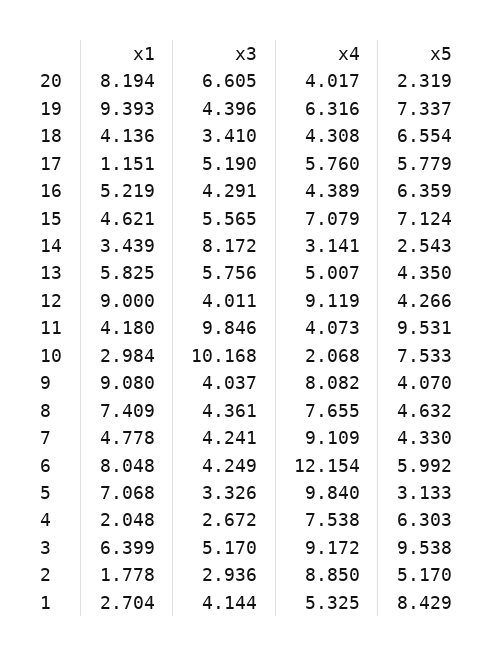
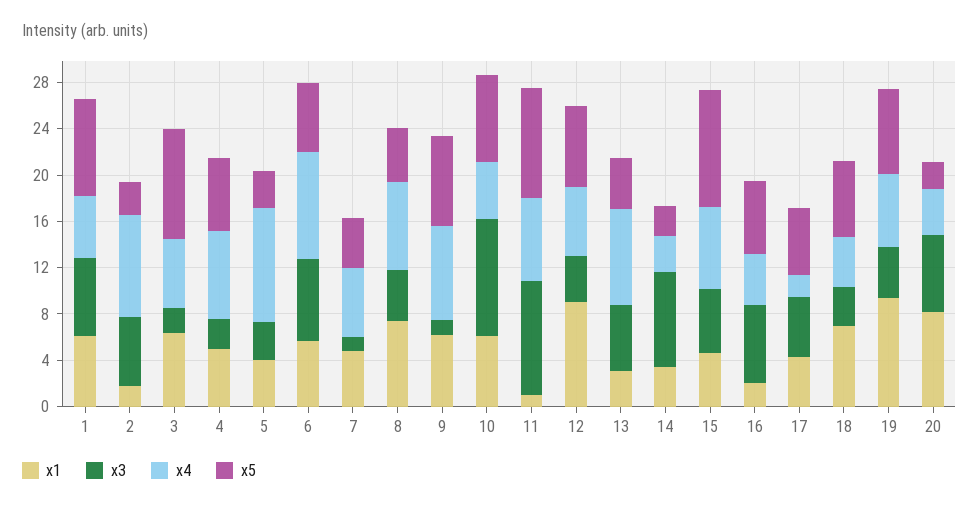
  {
    "x1": {
      "20": 8.194,
      "19": 9.393,
-     "18": 4.136,
+     "18": 7,
-     "17": 1.151,
+     "17": 4,
-     "16": 5.219,
+     "16": 2,
      "15": 4.621,
      "14": 3.439,
-     "13": 5.825,
+     "13": 3,
      "12": 9,
-     "11": 4.18,
+     "11": 1,
-     "10": 2.984,
+     "10": 6,
-     "9": 9.08,
+     "9": 6,
      "8": 7.409,
      "7": 4.778,
-     "6": 8.048,
+     "6": 6,
-     "5": 7.068,
+     "5": 4,
-     "4": 2.048,
+     "4": 5,
      "3": 6.399,
      "2": 1.778,
-     "1": 2.704
+     "1": 6
    },
    "x3": {
      "20": 6.605,
      "19": 4.396,
      "18": 3.41,
      "17": 5.19,
-     "16": 4.291,
+     "16": 7,
      "15": 5.565,
      "14": 8.172,
      "13": 5.756,
      "12": 4.011,
      "11": 9.846,
      "10": 10.168,
-     "9": 4.037,
+     "9": 1,
      "8": 4.361,
-     "7": 4.241,
+     "7": 1,
-     "6": 4.249,
+     "6": 7,
      "5": 3.326,
      "4": 2.672,
-     "3": 5.17,
+     "3": 2,
-     "2": 2.936,
+     "2": 6,
-     "1": 4.144
+     "1": 7
    },
    "x4": {
      "20": 4.017,
      "19": 6.316,
      "18": 4.308,
-     "17": 5.76,
+     "17": 2,
      "16": 4.389,
      "15": 7.079,
      "14": 3.141,
-     "13": 5.007,
+     "13": 8,
-     "12": 9.119,
+     "12": 6,
-     "11": 4.073,
+     "11": 7,
-     "10": 2.068,
+     "10": 5,
      "9": 8.082,
      "8": 7.655,
-     "7": 9.109,
+     "7": 6,
-     "6": 12.154,
+     "6": 9,
      "5": 9.84,
      "4": 7.538,
-     "3": 9.172,
+     "3": 6,
      "2": 8.85,
      "1": 5.325
    },
    "x5": {
      "20": 2.319,
      "19": 7.337,
      "18": 6.554,
      "17": 5.779,
      "16": 6.359,
-     "15": 7.124,
+     "15": 10,
      "14": 2.543,
      "13": 4.35,
-     "12": 4.266,
+     "12": 7,
      "11": 9.531,
      "10": 7.533,
-     "9": 4.07,
+     "9": 8,
      "8": 4.632,
      "7": 4.33,
      "6": 5.992,
      "5": 3.133,
      "4": 6.303,
      "3": 9.538,
-     "2": 5.17,
+     "2": 3,
      "1": 8.429
    }
  }

